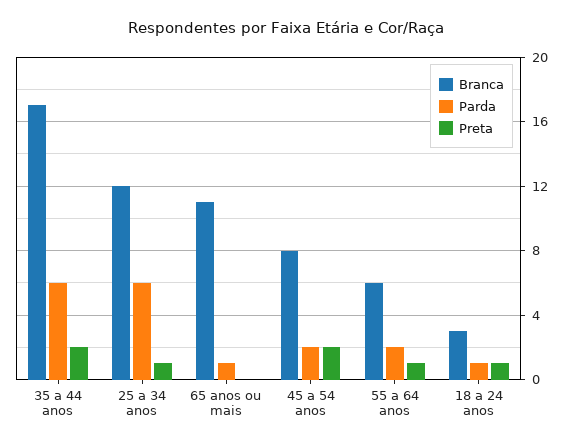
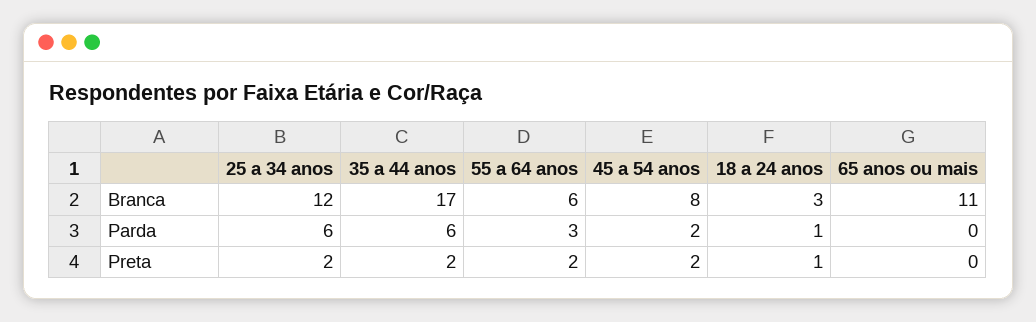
  {
    "Branca": {
      "35 a 44 anos": 17,
      "25 a 34 anos": 12,
      "65 anos ou mais": 11,
      "45 a 54 anos": 8,
      "55 a 64 anos": 6,
      "18 a 24 anos": 3
    },
    "Parda": {
      "35 a 44 anos": 6,
      "25 a 34 anos": 6,
-     "65 anos ou mais": 1,
+     "65 anos ou mais": 0,
      "45 a 54 anos": 2,
-     "55 a 64 anos": 2,
+     "55 a 64 anos": 3,
      "18 a 24 anos": 1
    },
    "Preta": {
      "35 a 44 anos": 2,
-     "25 a 34 anos": 1,
+     "25 a 34 anos": 2,
      "65 anos ou mais": 0,
      "45 a 54 anos": 2,
-     "55 a 64 anos": 1,
+     "55 a 64 anos": 2,
      "18 a 24 anos": 1
    }
  }

